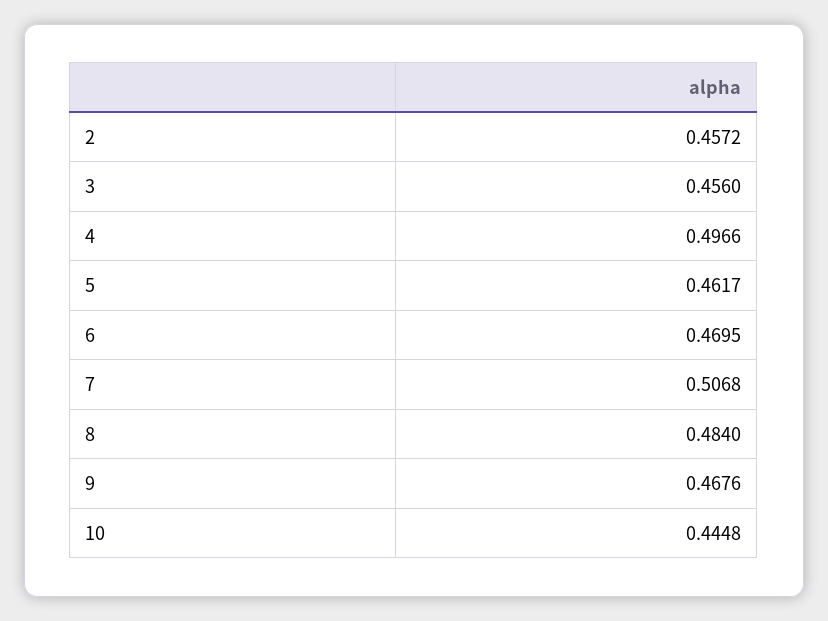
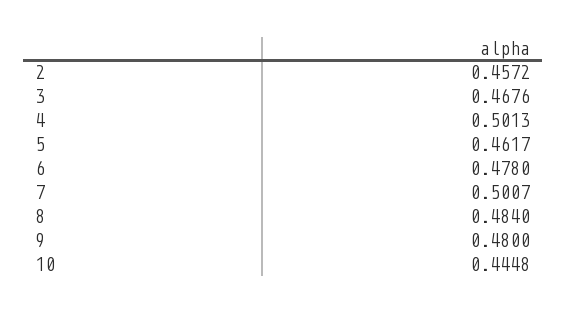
  {
    "2": 0.4572,
-   "3": 0.456,
+   "3": 0.4676,
-   "4": 0.4966,
+   "4": 0.5013,
    "5": 0.4617,
-   "6": 0.4695,
+   "6": 0.478,
-   "7": 0.5068,
+   "7": 0.5007,
    "8": 0.484,
-   "9": 0.4676,
+   "9": 0.48,
    "10": 0.4448
  }

